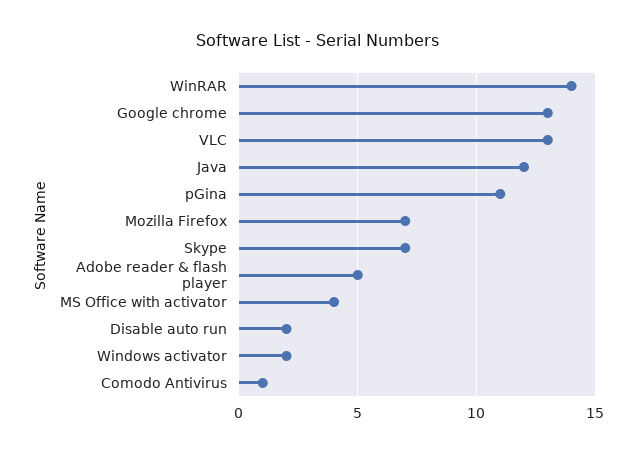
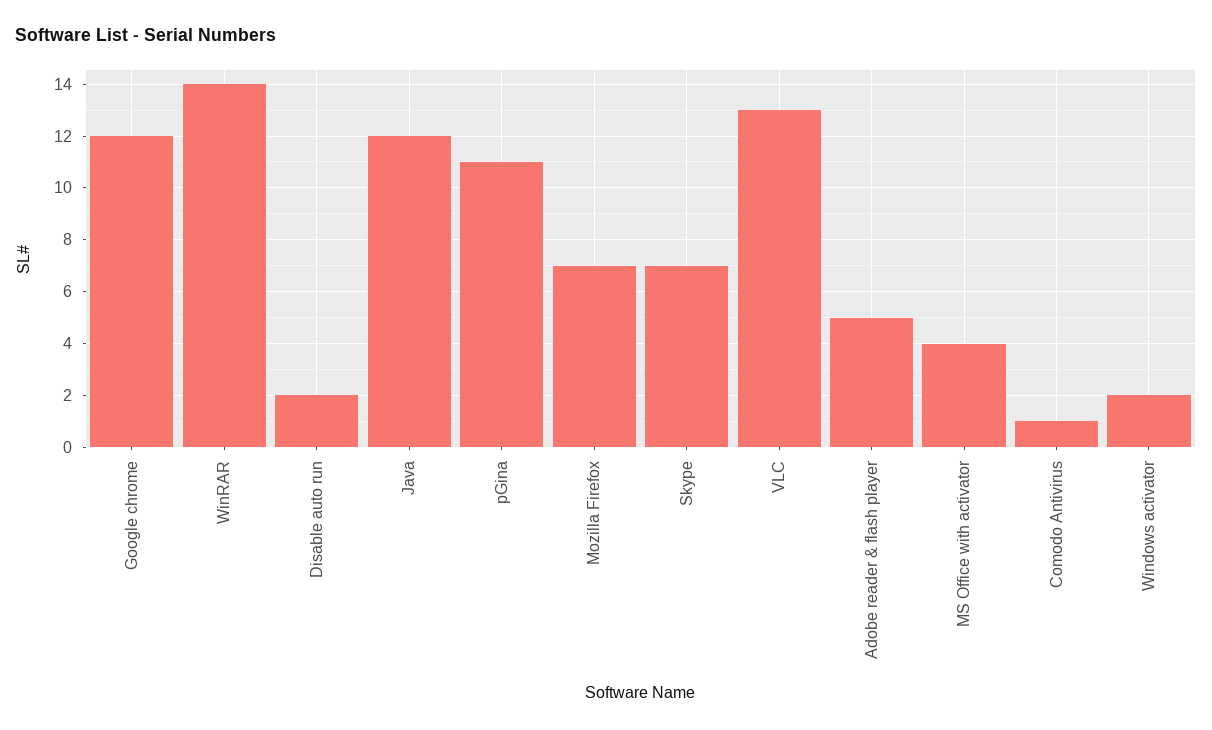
  {
    "WinRAR": 14,
-   "Google chrome": 13,
+   "Google chrome": 12,
    "VLC": 13,
    "Java": 12,
    "pGina": 11,
    "Mozilla Firefox": 7,
    "Skype": 7,
    "Adobe reader & flash player": 5,
    "MS Office with activator": 4,
    "Disable auto run": 2,
    "Windows activator": 2,
    "Comodo Antivirus": 1
  }

